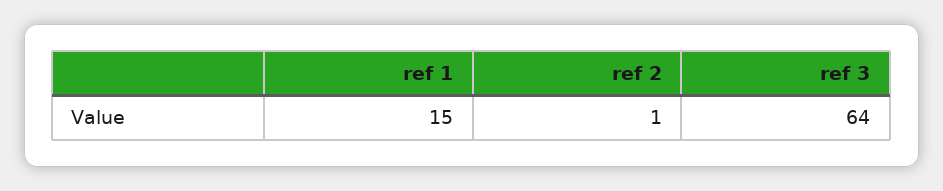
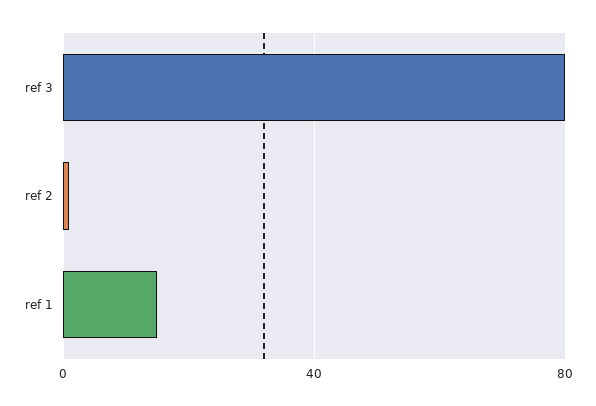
  {
    "ref 1": 15,
    "ref 2": 1,
-   "ref 3": 64
+   "ref 3": 80
  }

